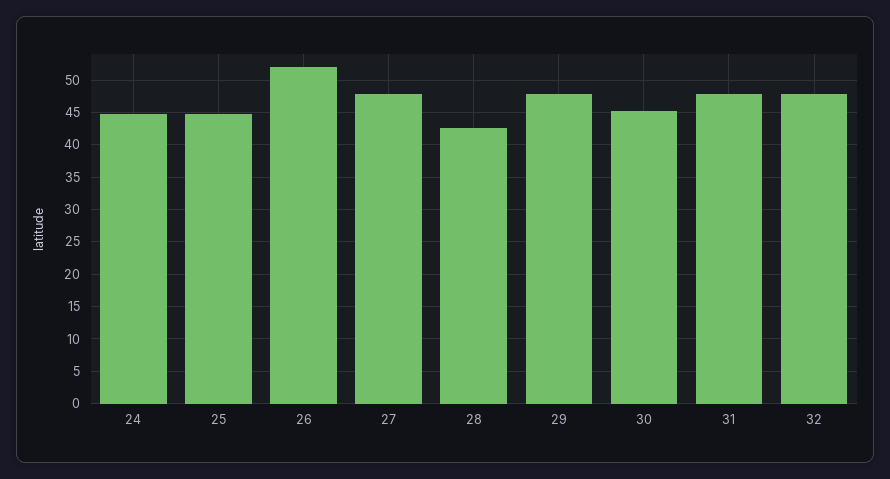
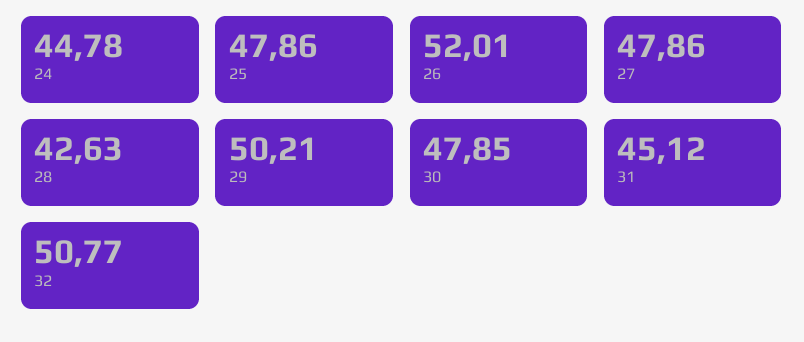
  {
    "24": 44.78,
-   "25": 45,
+   "25": 47.86,
    "26": 52.01,
    "27": 47.86,
    "28": 42.63,
-   "29": 48,
+   "29": 50.21,
-   "30": 45,
+   "30": 47.85,
-   "31": 48,
+   "31": 45.12,
-   "32": 48
+   "32": 50.77
  }

